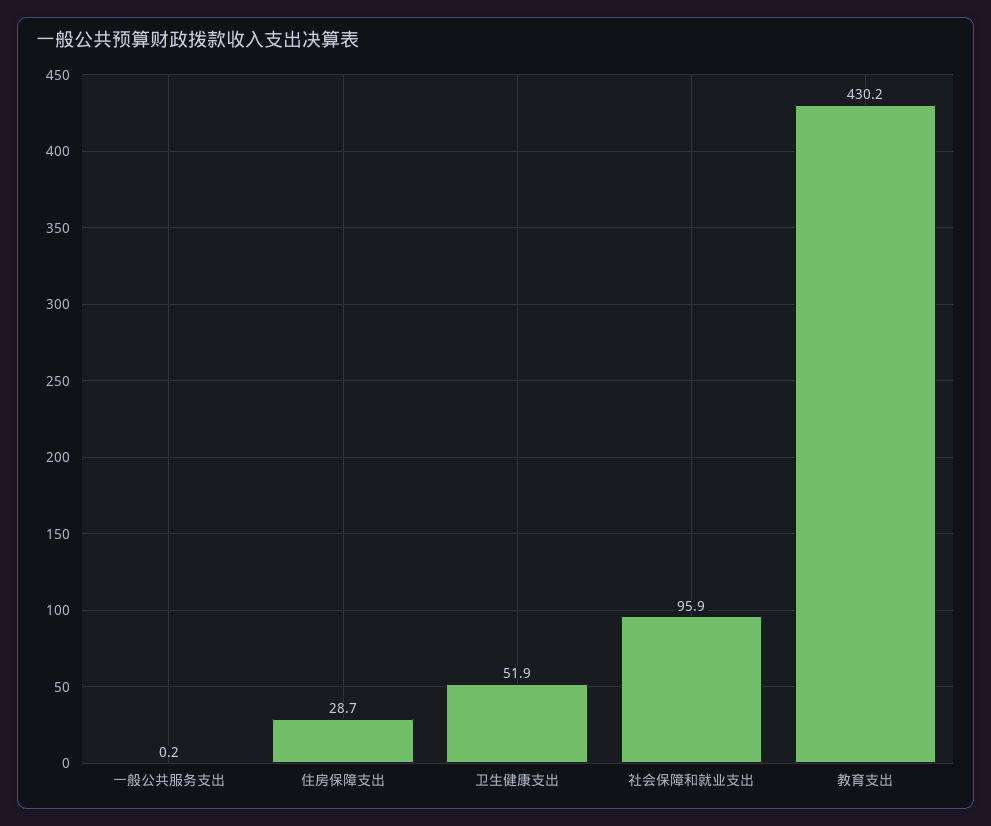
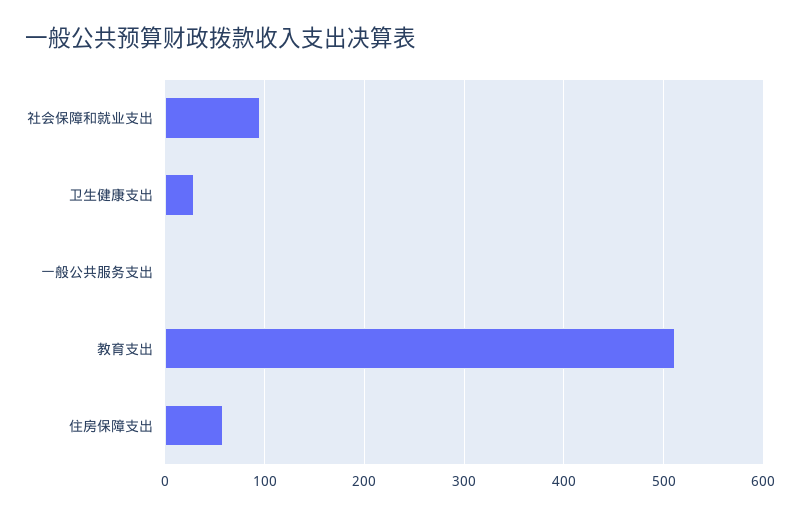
  {
    "一般公共服务支出": 0.2,
-   "住房保障支出": 28.7,
+   "住房保障支出": 60,
-   "卫生健康支出": 51.9,
+   "卫生健康支出": 30,
    "社会保障和就业支出": 95.9,
-   "教育支出": 430.2
+   "教育支出": 510
  }

